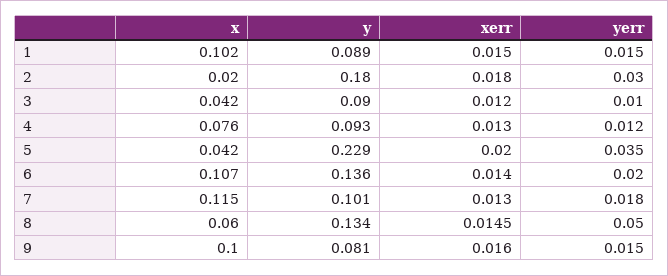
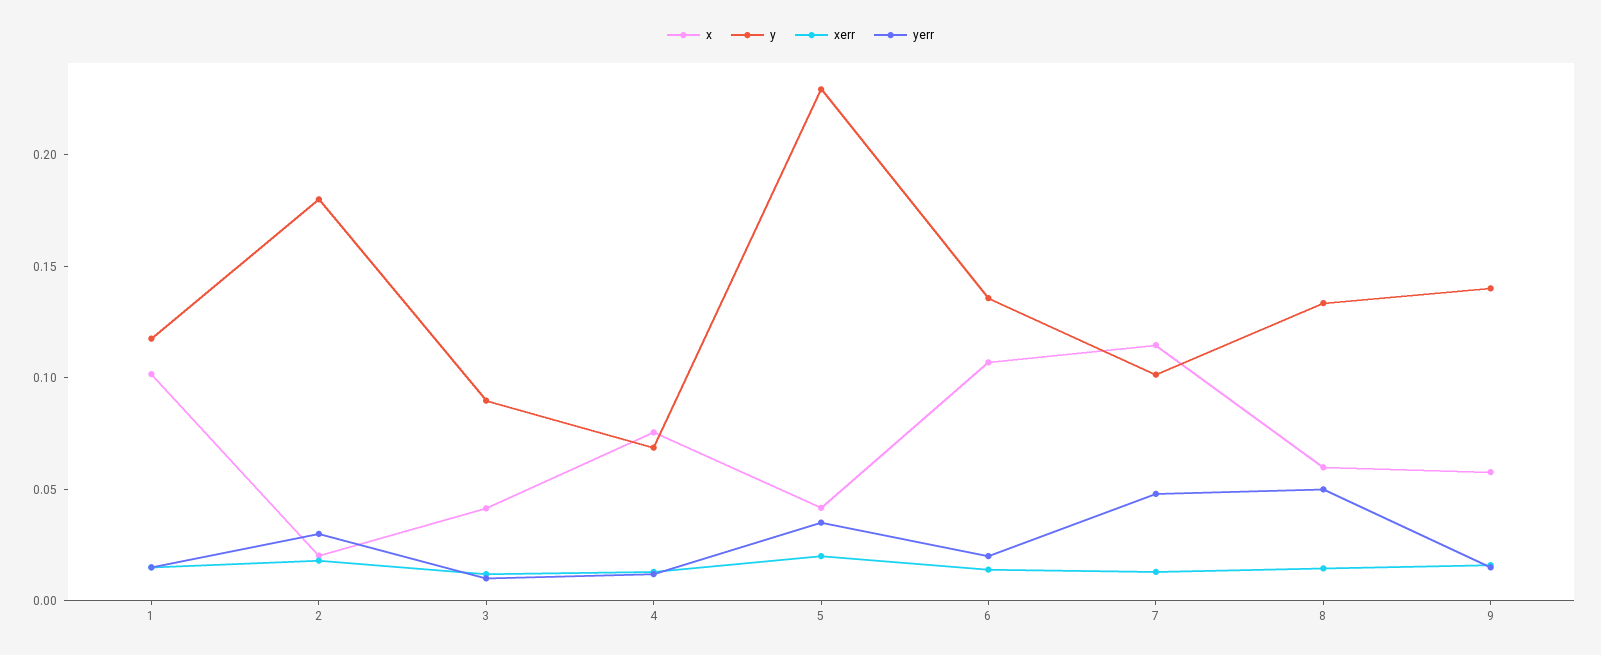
  {
    "x": {
      "1": 0.102,
      "2": 0.02,
      "3": 0.042,
      "4": 0.076,
      "5": 0.042,
      "6": 0.107,
      "7": 0.115,
      "8": 0.06,
-     "9": 0.1
+     "9": 0.06
    },
    "y": {
-     "1": 0.089,
+     "1": 0.12,
      "2": 0.18,
      "3": 0.09,
-     "4": 0.093,
+     "4": 0.07,
      "5": 0.229,
      "6": 0.136,
      "7": 0.101,
      "8": 0.134,
-     "9": 0.081
+     "9": 0.14
    },
    "xerr": {
      "1": 0.015,
      "2": 0.018,
      "3": 0.012,
      "4": 0.013,
      "5": 0.02,
      "6": 0.014,
      "7": 0.013,
      "8": 0.0145,
      "9": 0.016
    },
    "yerr": {
      "1": 0.015,
      "2": 0.03,
      "3": 0.01,
      "4": 0.012,
      "5": 0.035,
      "6": 0.02,
-     "7": 0.018,
+     "7": 0.05,
      "8": 0.05,
      "9": 0.015
    }
  }

